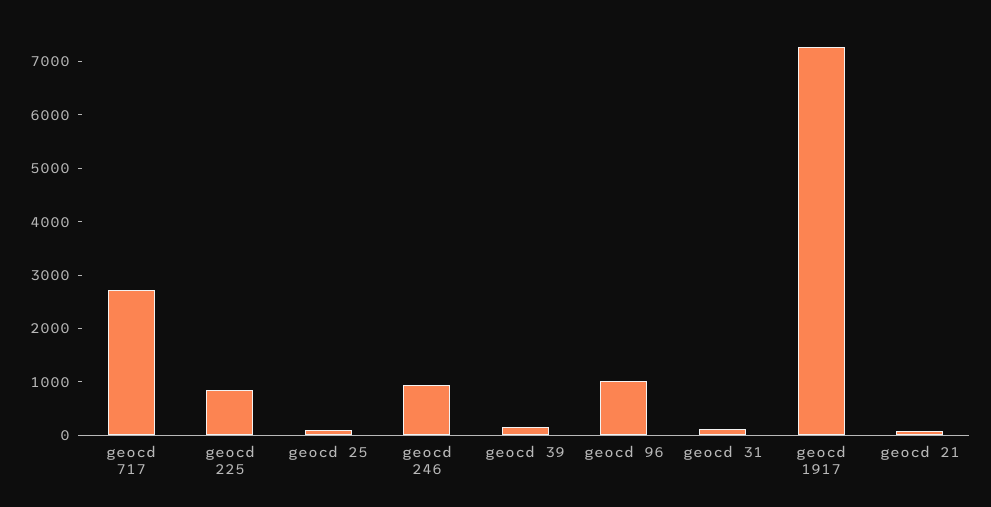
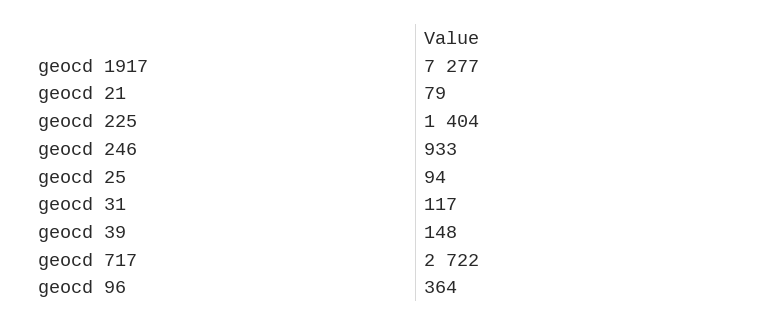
  {
    "geocd 717": 2722,
-   "geocd 225": 800,
+   "geocd 225": 1404,
    "geocd 25": 94,
    "geocd 246": 933,
    "geocd 39": 148,
-   "geocd 96": 1000,
+   "geocd 96": 364,
    "geocd 31": 117,
    "geocd 1917": 7277,
    "geocd 21": 79
  }

